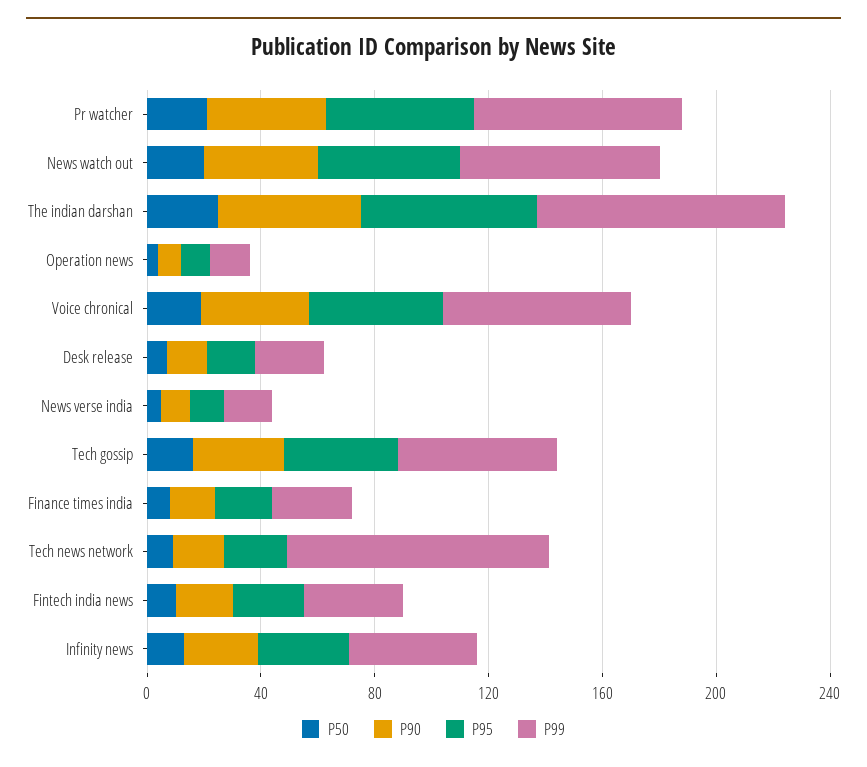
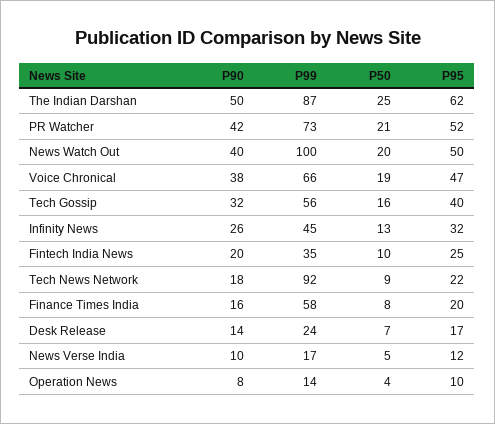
  {
    "P50": {
      "Pr watcher": 21,
      "News watch out": 20,
      "The indian darshan": 25,
      "Operation news": 4,
      "Voice chronical": 19,
      "Desk release": 7,
      "News verse india": 5,
      "Tech gossip": 16,
      "Finance times india": 8,
      "Tech news network": 9,
      "Fintech india news": 10,
      "Infinity news": 13
    },
    "P90": {
      "Pr watcher": 42,
      "News watch out": 40,
      "The indian darshan": 50,
      "Operation news": 8,
      "Voice chronical": 38,
      "Desk release": 14,
      "News verse india": 10,
      "Tech gossip": 32,
      "Finance times india": 16,
      "Tech news network": 18,
      "Fintech india news": 20,
      "Infinity news": 26
    },
    "P95": {
      "Pr watcher": 52,
      "News watch out": 50,
      "The indian darshan": 62,
      "Operation news": 10,
      "Voice chronical": 47,
      "Desk release": 17,
      "News verse india": 12,
      "Tech gossip": 40,
      "Finance times india": 20,
      "Tech news network": 22,
      "Fintech india news": 25,
      "Infinity news": 32
    },
    "P99": {
      "Pr watcher": 73,
-     "News watch out": 70,
+     "News watch out": 100,
      "The indian darshan": 87,
      "Operation news": 14,
      "Voice chronical": 66,
      "Desk release": 24,
      "News verse india": 17,
      "Tech gossip": 56,
-     "Finance times india": 30,
+     "Finance times india": 58,
      "Tech news network": 92,
      "Fintech india news": 35,
      "Infinity news": 45
    }
  }

